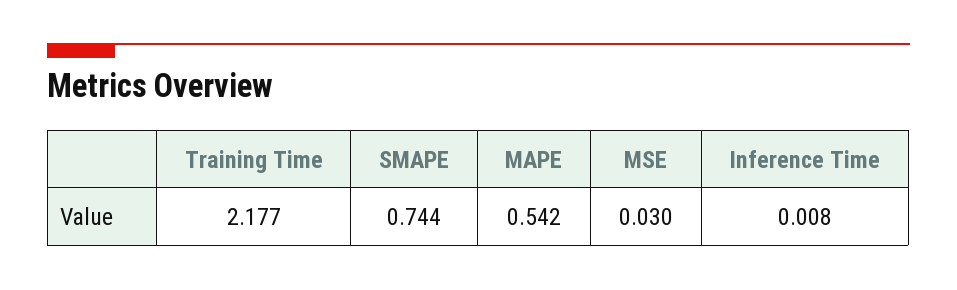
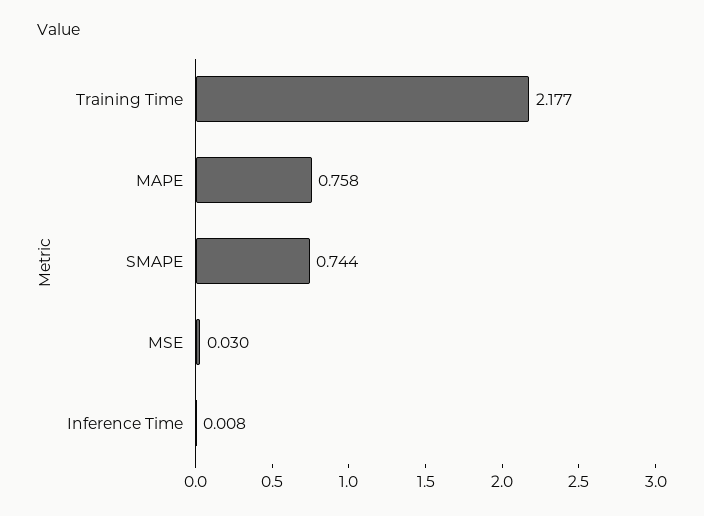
  {
    "Training Time": 2.177,
    "SMAPE": 0.744,
-   "MAPE": 0.542,
+   "MAPE": 0.758,
    "MSE": 0.03,
    "Inference Time": 0.008
  }

